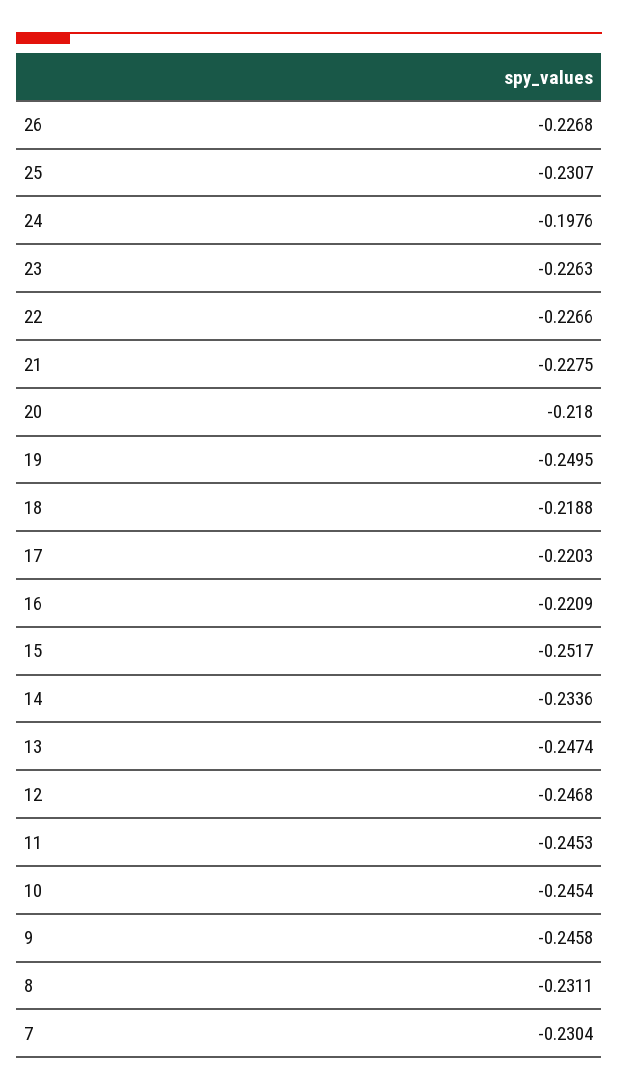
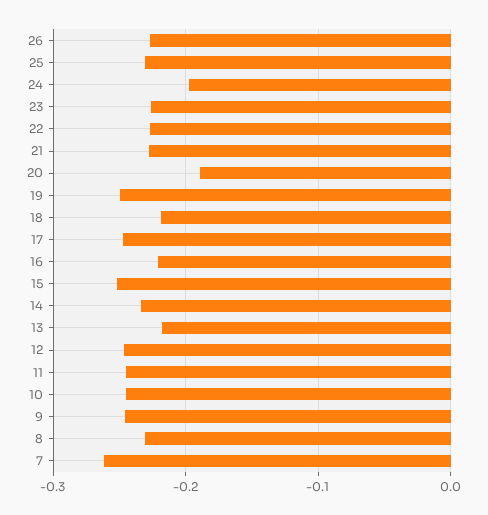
  {
    "26": -0.2268,
    "25": -0.2307,
    "24": -0.1976,
    "23": -0.2263,
    "22": -0.2266,
    "21": -0.2275,
-   "20": -0.218,
+   "20": -0.19,
    "19": -0.2495,
    "18": -0.2188,
-   "17": -0.2203,
+   "17": -0.25,
    "16": -0.2209,
    "15": -0.2517,
    "14": -0.2336,
-   "13": -0.2474,
+   "13": -0.22,
    "12": -0.2468,
    "11": -0.2453,
    "10": -0.2454,
    "9": -0.2458,
    "8": -0.2311,
-   "7": -0.2304
+   "7": -0.26
  }

